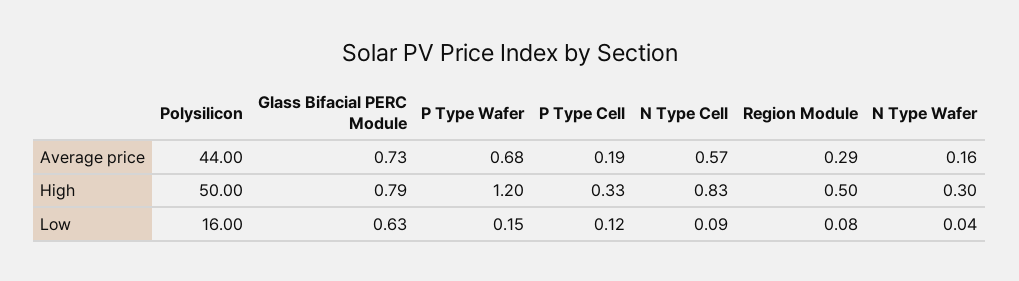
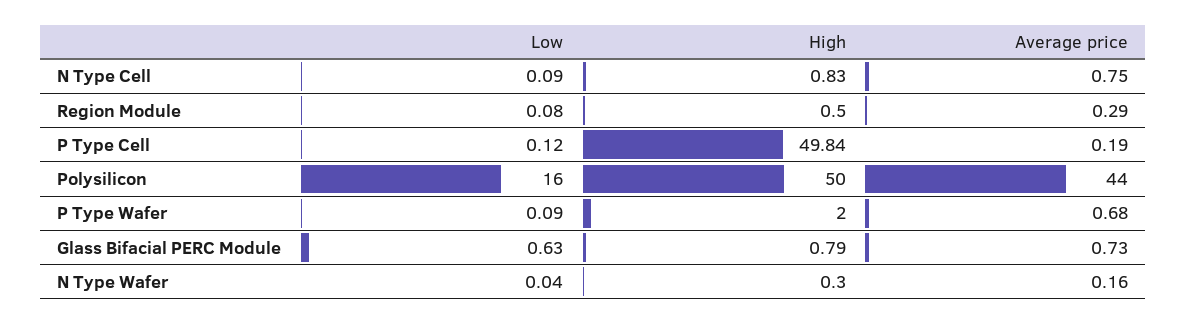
  {
    "Polysilicon": {
      "Average price": 44,
      "High": 50,
      "Low": 16
    },
    "Glass Bifacial PERC Module": {
      "Average price": 0.73,
      "High": 0.79,
      "Low": 0.63
    },
    "P Type Wafer": {
      "Average price": 0.68,
-     "High": 1.2,
+     "High": 2,
-     "Low": 0.15
+     "Low": 0.09
    },
    "P Type Cell": {
      "Average price": 0.19,
-     "High": 0.33,
+     "High": 49.84,
      "Low": 0.12
    },
    "N Type Cell": {
-     "Average price": 0.57,
+     "Average price": 0.75,
      "High": 0.83,
      "Low": 0.09
    },
    "Region Module": {
      "Average price": 0.29,
      "High": 0.5,
      "Low": 0.08
    },
    "N Type Wafer": {
      "Average price": 0.16,
      "High": 0.3,
      "Low": 0.04
    }
  }

